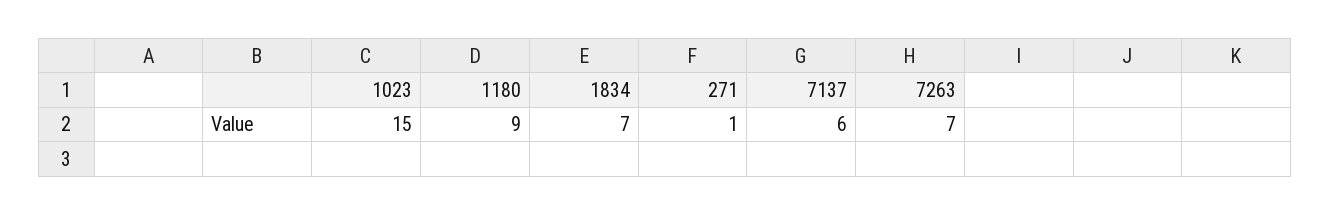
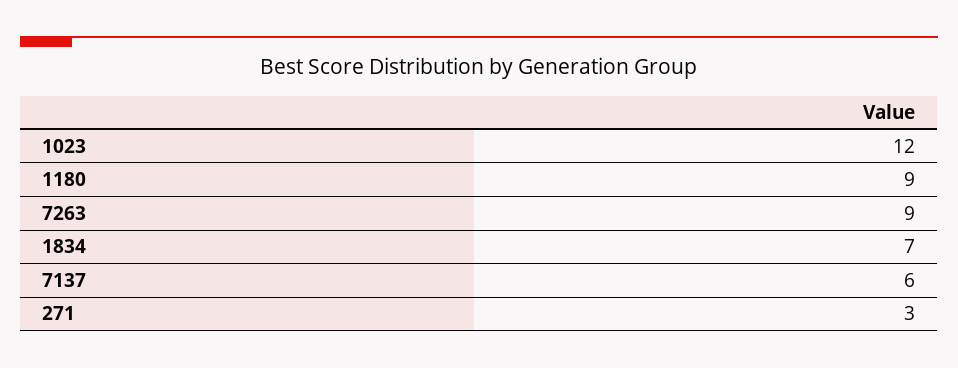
  {
-   "1023": 15,
+   "1023": 12,
    "1180": 9,
    "1834": 7,
-   "271": 1,
+   "271": 3,
    "7137": 6,
-   "7263": 7
+   "7263": 9
  }

